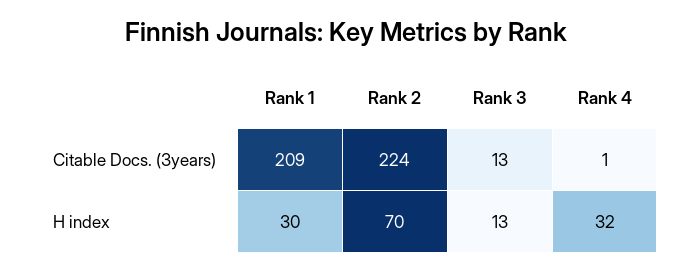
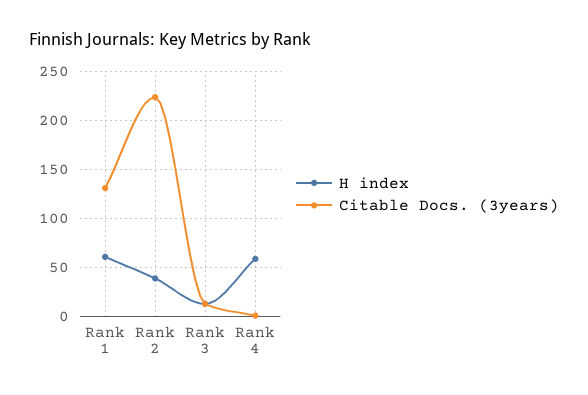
  {
    "Citable Docs. (3years)": {
-     "Rank 1": 209,
+     "Rank 1": 130,
      "Rank 2": 224,
      "Rank 3": 13,
      "Rank 4": 1
    },
    "H index": {
-     "Rank 1": 30,
+     "Rank 1": 60,
-     "Rank 2": 70,
+     "Rank 2": 40,
      "Rank 3": 13,
-     "Rank 4": 32
+     "Rank 4": 60
    }
  }

